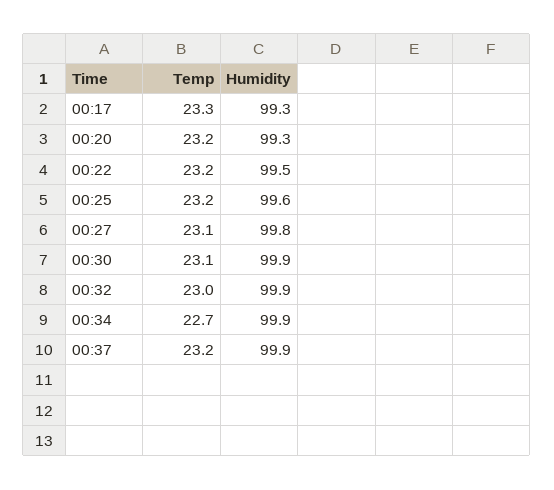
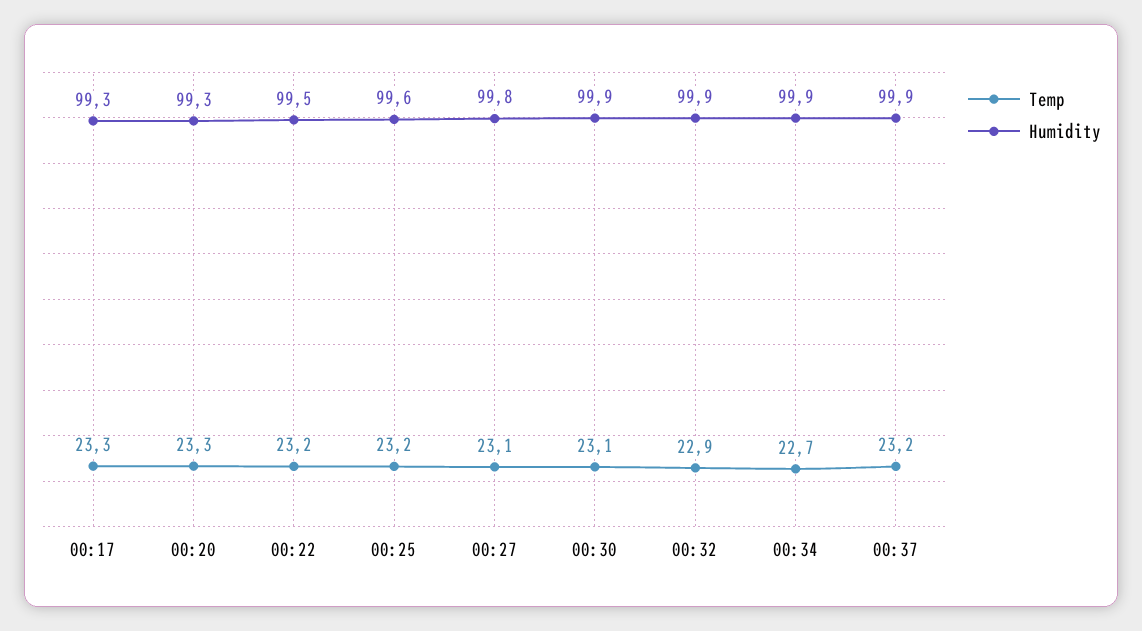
  {
    "Temp": {
      "00:17": 23.3,
-     "00:20": 23.2,
+     "00:20": 23.3,
      "00:22": 23.2,
      "00:25": 23.2,
      "00:27": 23.1,
      "00:30": 23.1,
-     "00:32": 23,
+     "00:32": 22.9,
      "00:34": 22.7,
      "00:37": 23.2
    },
    "Humidity": {
      "00:17": 99.3,
      "00:20": 99.3,
      "00:22": 99.5,
      "00:25": 99.6,
      "00:27": 99.8,
      "00:30": 99.9,
      "00:32": 99.9,
      "00:34": 99.9,
      "00:37": 99.9
    }
  }

